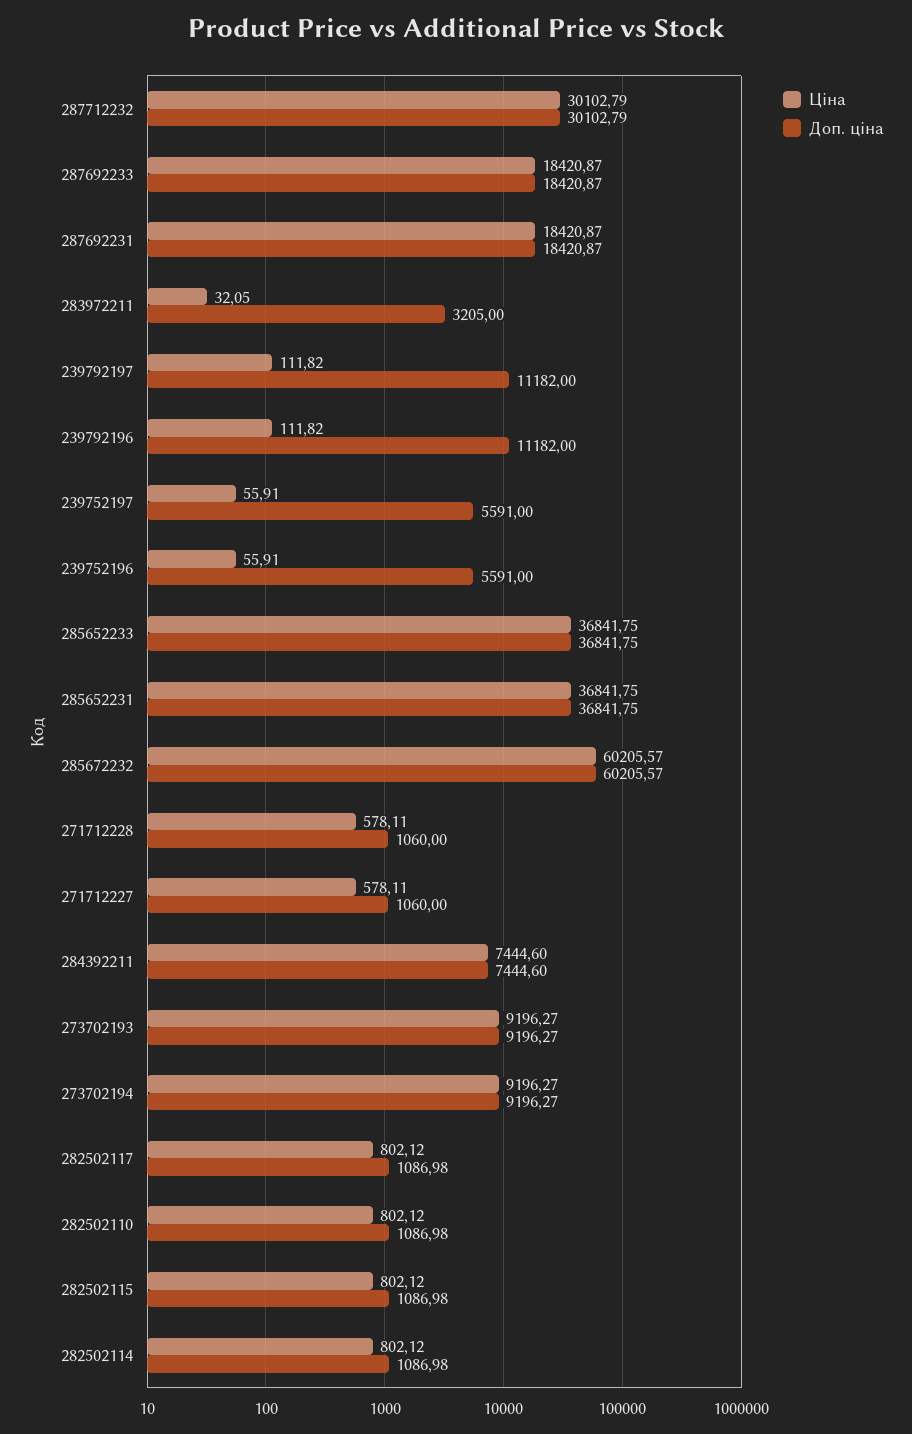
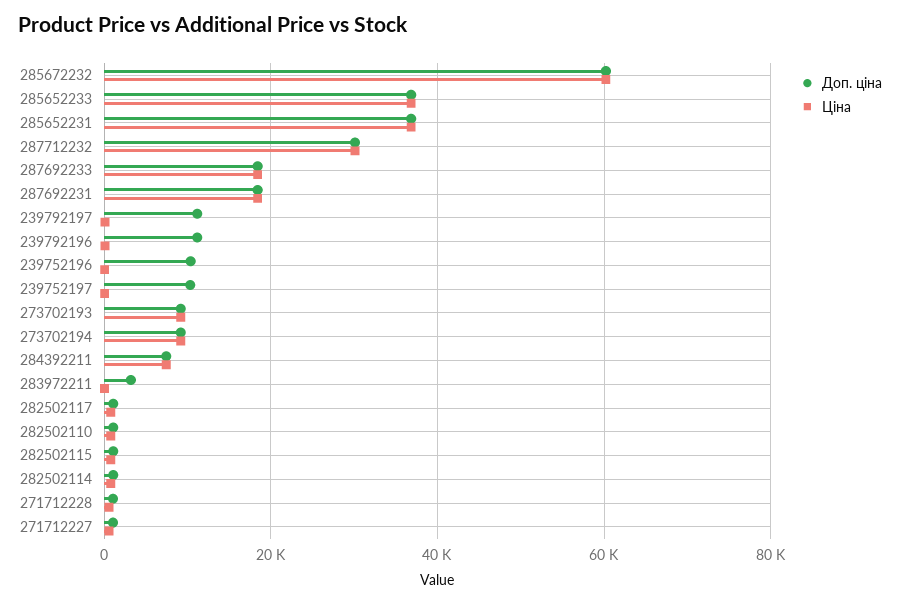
  {
    "Ціна": {
      "287712232": 30102.79,
      "287692233": 18420.87,
      "287692231": 18420.87,
      "283972211": 32.05,
      "239792197": 111.82,
      "239792196": 111.82,
      "239752197": 55.91,
      "239752196": 55.91,
      "285652233": 36841.75,
      "285652231": 36841.75,
      "285672232": 60205.57,
      "271712228": 578.11,
      "271712227": 578.11,
      "284392211": 7444.6,
      "273702193": 9196.27,
      "273702194": 9196.27,
      "282502117": 802.12,
      "282502110": 802.12,
      "282502115": 802.12,
      "282502114": 802.12
    },
    "Доп. ціна": {
      "287712232": 30102.79,
      "287692233": 18420.87,
      "287692231": 18420.87,
      "283972211": 3205,
      "239792197": 11182,
      "239792196": 11182,
-     "239752197": 5591,
+     "239752197": 10000,
-     "239752196": 5591,
+     "239752196": 10000,
      "285652233": 36841.75,
      "285652231": 36841.75,
      "285672232": 60205.57,
      "271712228": 1060,
      "271712227": 1060,
      "284392211": 7444.6,
      "273702193": 9196.27,
      "273702194": 9196.27,
      "282502117": 1086.98,
      "282502110": 1086.98,
      "282502115": 1086.98,
      "282502114": 1086.98
    }
  }

